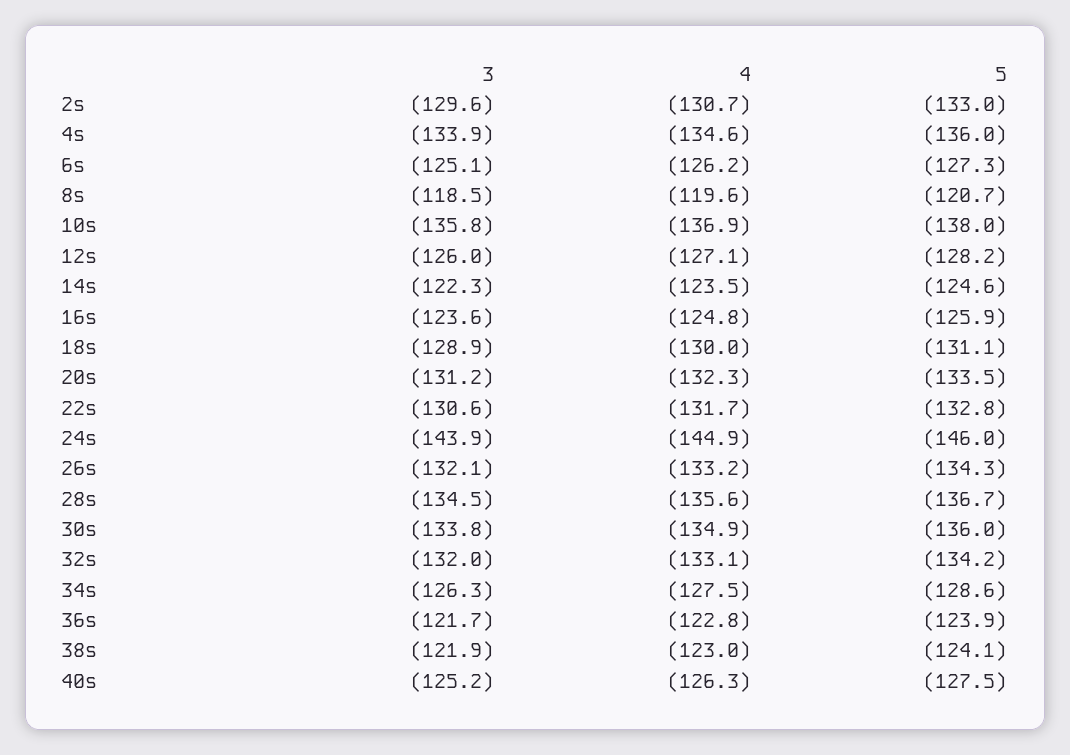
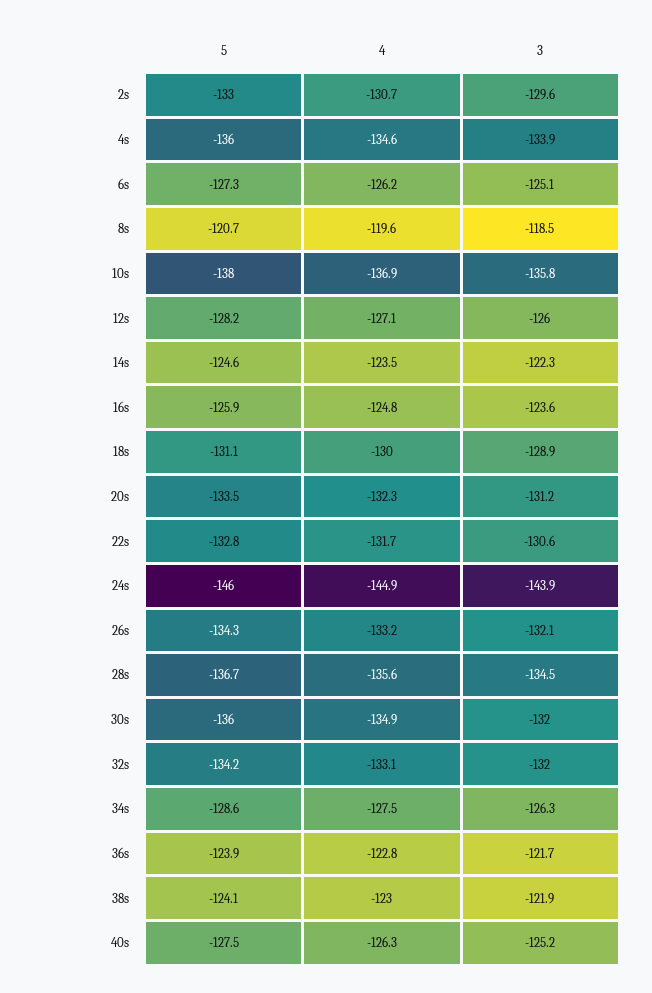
  {
    "3": {
      "2s": -129.6,
      "4s": -133.9,
      "6s": -125.1,
      "8s": -118.5,
      "10s": -135.8,
      "12s": -126,
      "14s": -122.3,
      "16s": -123.6,
      "18s": -128.9,
      "20s": -131.2,
      "22s": -130.6,
      "24s": -143.9,
      "26s": -132.1,
      "28s": -134.5,
-     "30s": -133.8,
+     "30s": -132,
      "32s": -132,
      "34s": -126.3,
      "36s": -121.7,
      "38s": -121.9,
      "40s": -125.2
    },
    "4": {
      "2s": -130.7,
      "4s": -134.6,
      "6s": -126.2,
      "8s": -119.6,
      "10s": -136.9,
      "12s": -127.1,
      "14s": -123.5,
      "16s": -124.8,
      "18s": -130,
      "20s": -132.3,
      "22s": -131.7,
      "24s": -144.9,
      "26s": -133.2,
      "28s": -135.6,
      "30s": -134.9,
      "32s": -133.1,
      "34s": -127.5,
      "36s": -122.8,
      "38s": -123,
      "40s": -126.3
    },
    "5": {
      "2s": -133,
      "4s": -136,
      "6s": -127.3,
      "8s": -120.7,
      "10s": -138,
      "12s": -128.2,
      "14s": -124.6,
      "16s": -125.9,
      "18s": -131.1,
      "20s": -133.5,
      "22s": -132.8,
      "24s": -146,
      "26s": -134.3,
      "28s": -136.7,
      "30s": -136,
      "32s": -134.2,
      "34s": -128.6,
      "36s": -123.9,
      "38s": -124.1,
      "40s": -127.5
    }
  }

